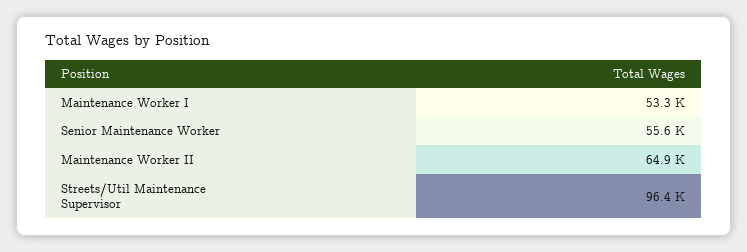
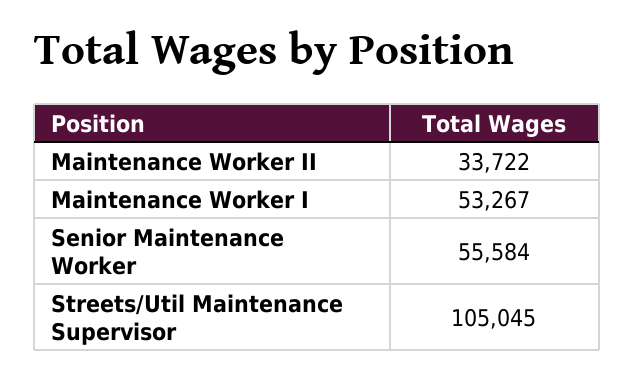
  {
    "Maintenance Worker I": 53267,
    "Senior Maintenance Worker": 55584,
-   "Maintenance Worker II": 64900,
+   "Maintenance Worker II": 33722,
-   "Streets/Util Maintenance Supervisor": 96400
+   "Streets/Util Maintenance Supervisor": 105045
  }

